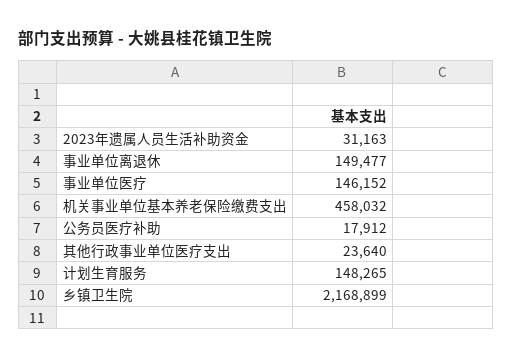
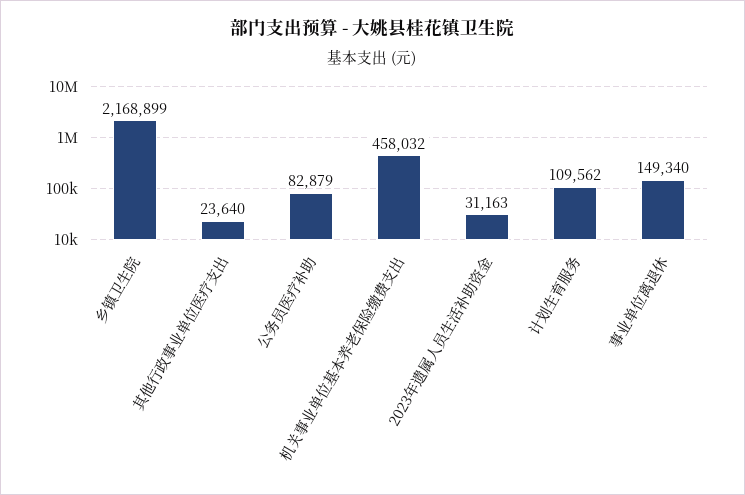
  {
    "2023年遗属人员生活补助资金": 31163,
-   "事业单位离退休": 149477,
+   "事业单位离退休": 149340,
-   "事业单位医疗": 146152,
    "机关事业单位基本养老保险缴费支出": 458032,
-   "公务员医疗补助": 17912,
+   "公务员医疗补助": 82879,
    "其他行政事业单位医疗支出": 23640,
-   "计划生育服务": 148265,
+   "计划生育服务": 109562,
    "乡镇卫生院": 2168899
  }

